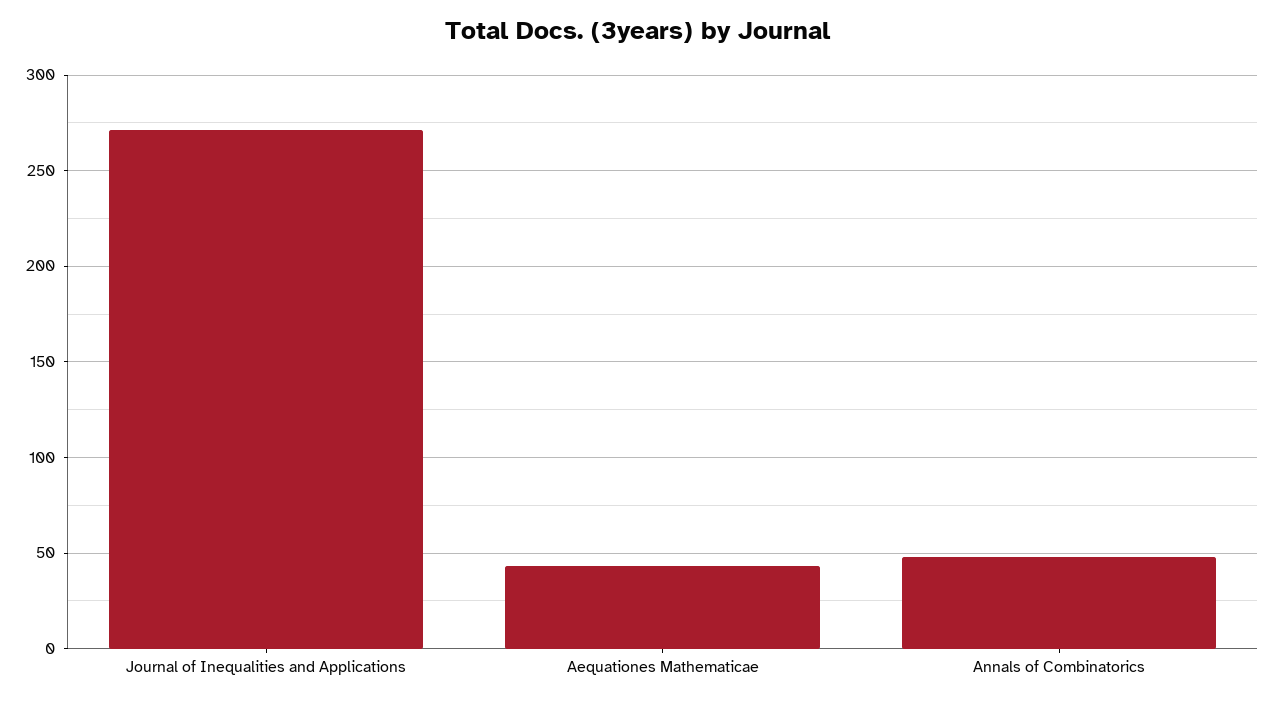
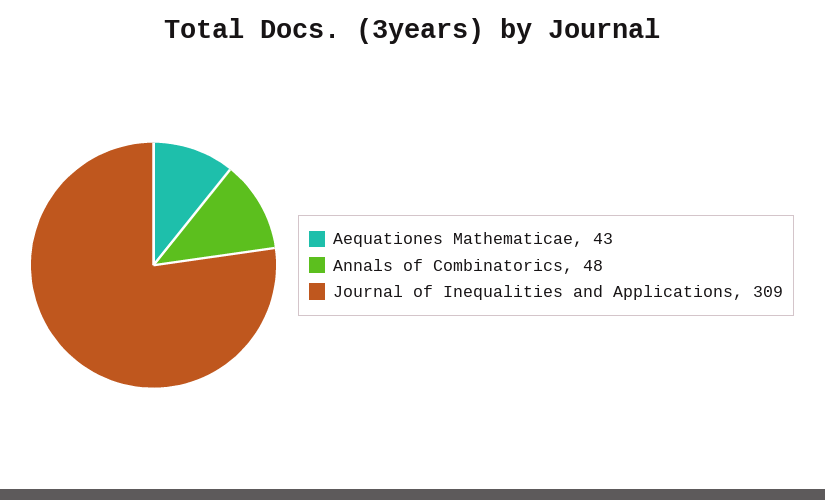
  {
-   "Journal of Inequalities and Applications": 270,
+   "Journal of Inequalities and Applications": 309,
    "Aequationes Mathematicae": 43,
    "Annals of Combinatorics": 48
  }

